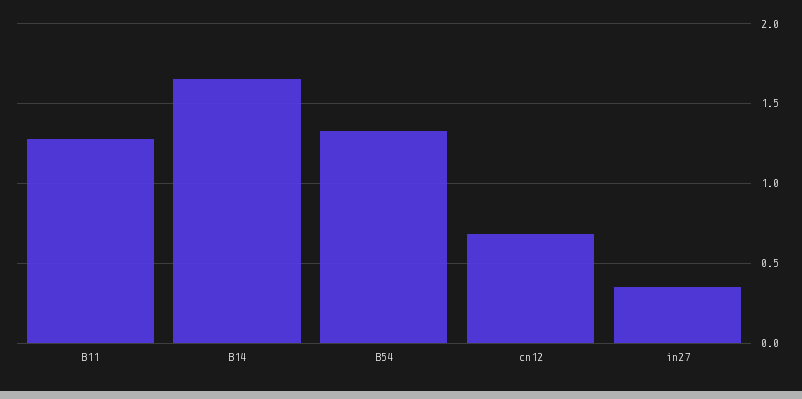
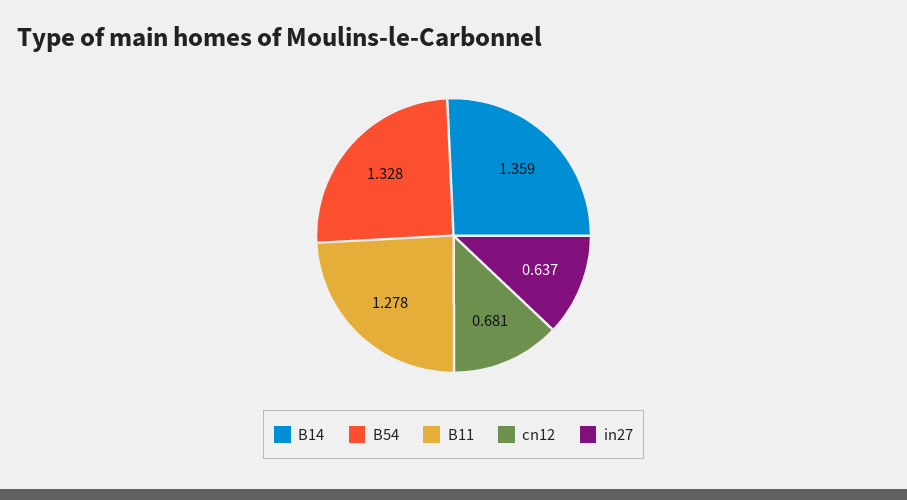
  {
    "B11": 1.278,
-   "B14": 1.65,
+   "B14": 1.359,
    "B54": 1.328,
    "cn12": 0.681,
-   "in27": 0.35
+   "in27": 0.637
  }

